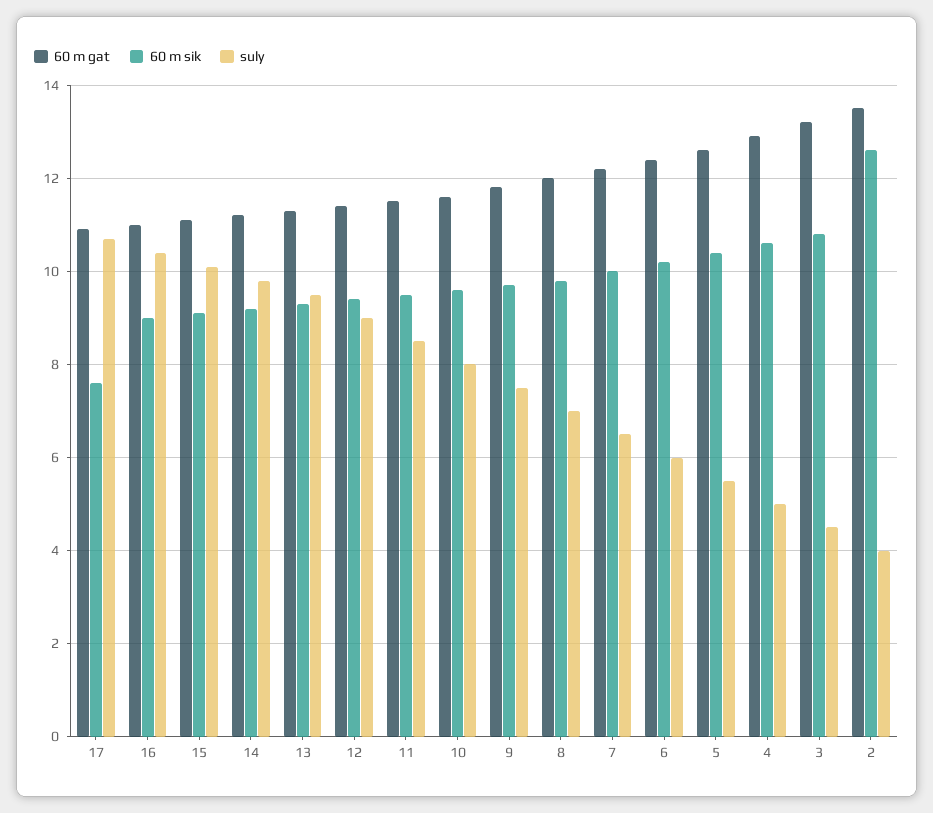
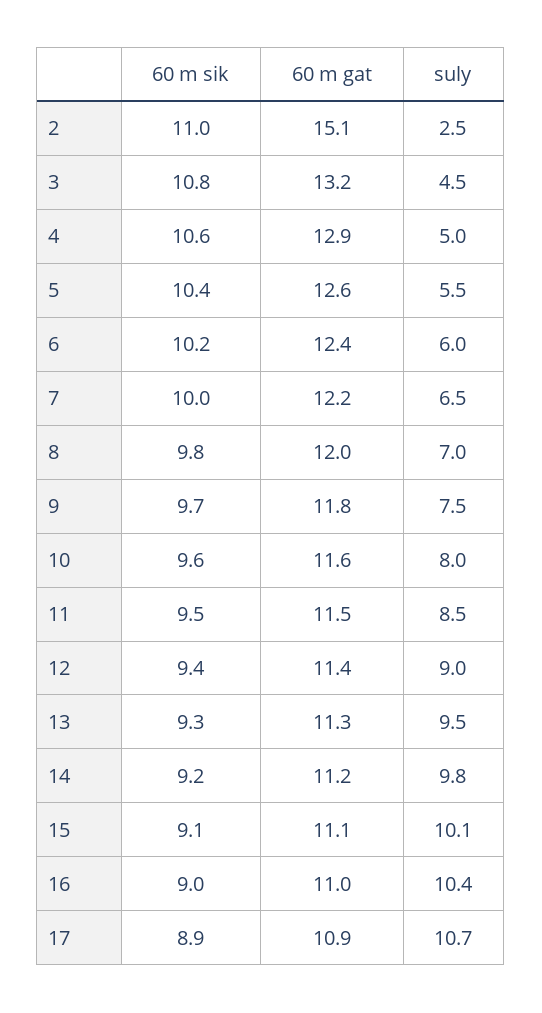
  {
    "60 m gat": {
      "17": 10.9,
      "16": 11,
      "15": 11.1,
      "14": 11.2,
      "13": 11.3,
      "12": 11.4,
      "11": 11.5,
      "10": 11.6,
      "9": 11.8,
      "8": 12,
      "7": 12.2,
      "6": 12.4,
      "5": 12.6,
      "4": 12.9,
      "3": 13.2,
-     "2": 13.5
+     "2": 15.1
    },
    "60 m sik": {
-     "17": 7.5,
+     "17": 8.9,
      "16": 9,
      "15": 9.1,
      "14": 9.2,
      "13": 9.3,
      "12": 9.4,
      "11": 9.5,
      "10": 9.6,
      "9": 9.7,
      "8": 9.8,
      "7": 10,
      "6": 10.2,
      "5": 10.4,
      "4": 10.6,
      "3": 10.8,
-     "2": 12.5
+     "2": 11
    },
    "suly": {
      "17": 10.7,
      "16": 10.4,
      "15": 10.1,
      "14": 9.8,
      "13": 9.5,
      "12": 9,
      "11": 8.5,
      "10": 8,
      "9": 7.5,
      "8": 7,
      "7": 6.5,
      "6": 6,
      "5": 5.5,
      "4": 5,
      "3": 4.5,
-     "2": 4
+     "2": 2.5
    }
  }

